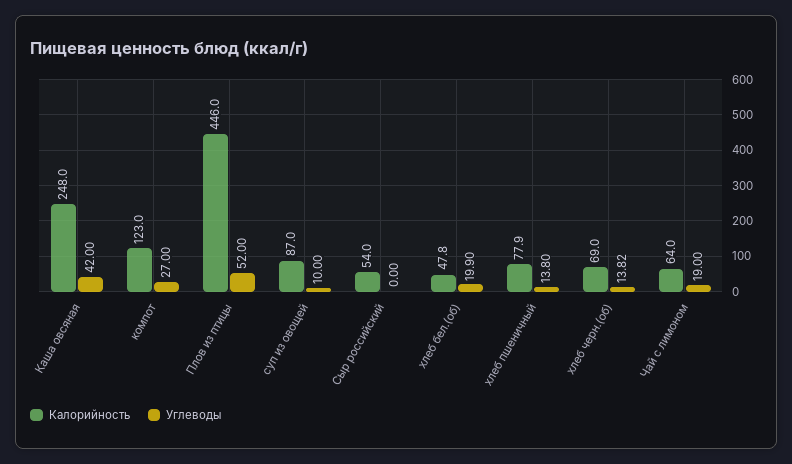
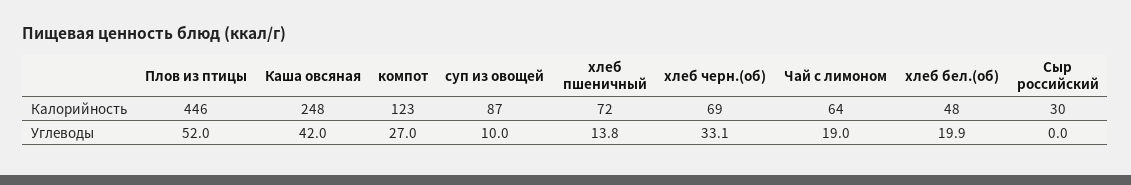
  {
    "Калорийность": {
      "Каша овсяная": 248,
      "компот": 123,
      "Плов из птицы": 446,
      "суп из овощей": 87,
-     "Сыр российский": 54,
+     "Сыр российский": 30,
      "хлеб бел.(об)": 47.8,
-     "хлеб пшеничный": 77.9,
+     "хлеб пшеничный": 72,
      "хлеб черн.(об)": 69,
      "Чай с лимоном": 64
    },
    "Углеводы": {
      "Каша овсяная": 42,
      "компот": 27,
      "Плов из птицы": 52,
      "суп из овощей": 10,
      "Сыр российский": 0,
      "хлеб бел.(об)": 19.9,
      "хлеб пшеничный": 13.8,
-     "хлеб черн.(об)": 13.82,
+     "хлеб черн.(об)": 33.1,
      "Чай с лимоном": 19
    }
  }

